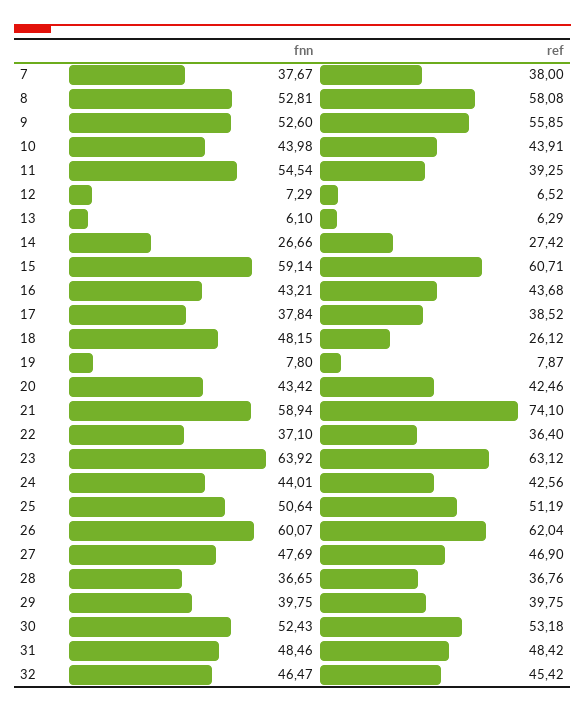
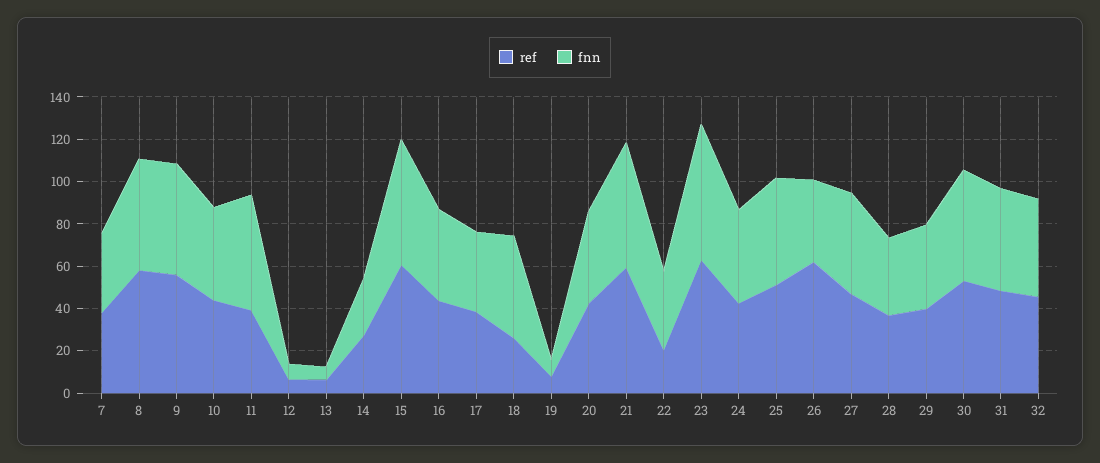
  {
    "fnn": {
      "7": 37.67,
      "8": 52.81,
      "9": 52.6,
      "10": 43.98,
      "11": 54.54,
      "12": 7.29,
      "13": 6.1,
      "14": 26.66,
      "15": 59.14,
      "16": 43.21,
      "17": 37.84,
      "18": 48.15,
      "19": 7.8,
      "20": 43.42,
      "21": 58.94,
      "22": 37.1,
      "23": 63.92,
      "24": 44.01,
      "25": 50.64,
-     "26": 60.07,
+     "26": 40,
      "27": 47.69,
      "28": 36.65,
      "29": 39.75,
      "30": 52.43,
      "31": 48.46,
      "32": 46.47
    },
    "ref": {
      "7": 38,
      "8": 58.08,
      "9": 55.85,
      "10": 43.91,
      "11": 39.25,
      "12": 6.52,
      "13": 6.29,
      "14": 27.42,
      "15": 60.71,
      "16": 43.68,
      "17": 38.52,
      "18": 26.12,
      "19": 7.87,
      "20": 42.46,
-     "21": 74.1,
+     "21": 60,
-     "22": 36.4,
+     "22": 20,
      "23": 63.12,
      "24": 42.56,
      "25": 51.19,
      "26": 62.04,
      "27": 46.9,
      "28": 36.76,
      "29": 39.75,
      "30": 53.18,
      "31": 48.42,
      "32": 45.42
    }
  }

